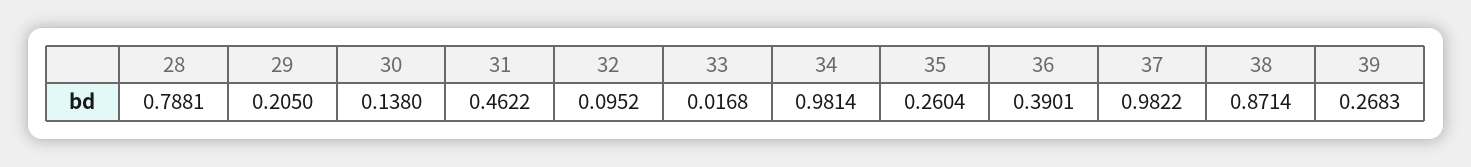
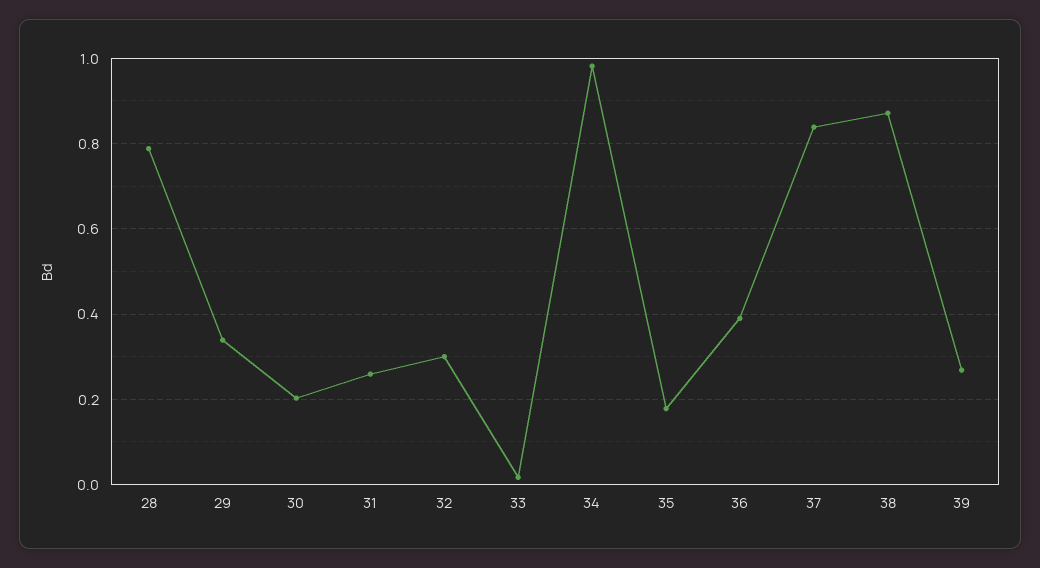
  {
    "28": 0.7881,
-   "29": 0.205,
+   "29": 0.34,
-   "30": 0.138,
+   "30": 0.2,
-   "31": 0.4622,
+   "31": 0.26,
-   "32": 0.0952,
+   "32": 0.3,
    "33": 0.0168,
    "34": 0.9814,
-   "35": 0.2604,
+   "35": 0.18,
    "36": 0.3901,
-   "37": 0.9822,
+   "37": 0.84,
    "38": 0.8714,
    "39": 0.2683
  }

